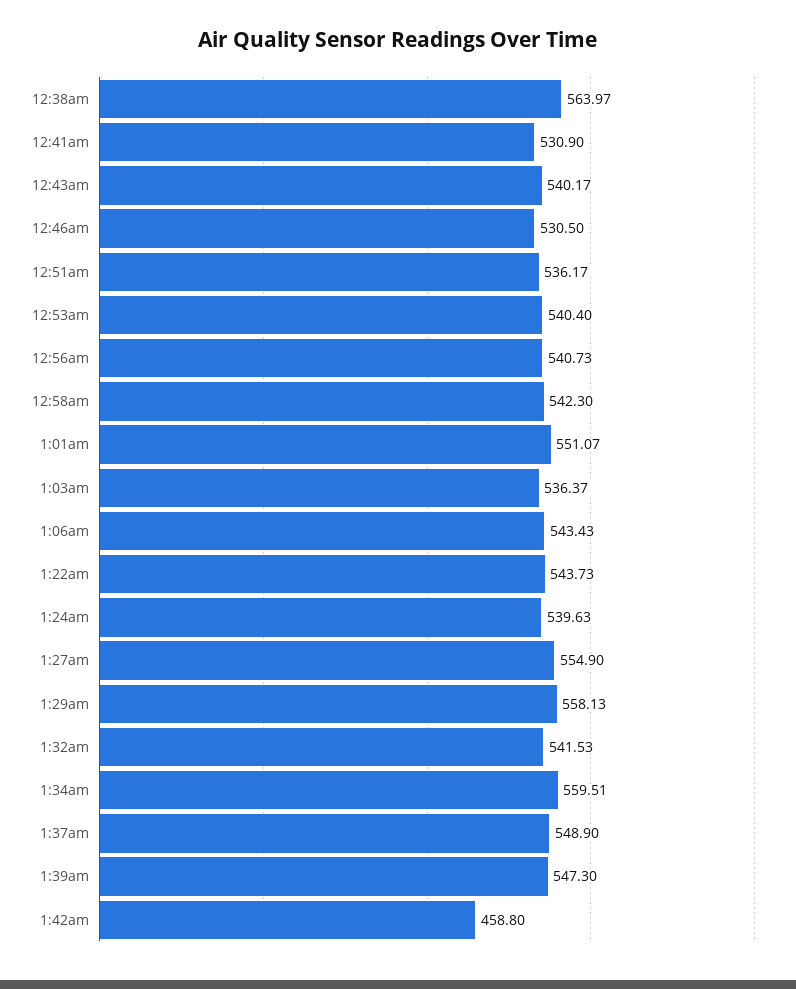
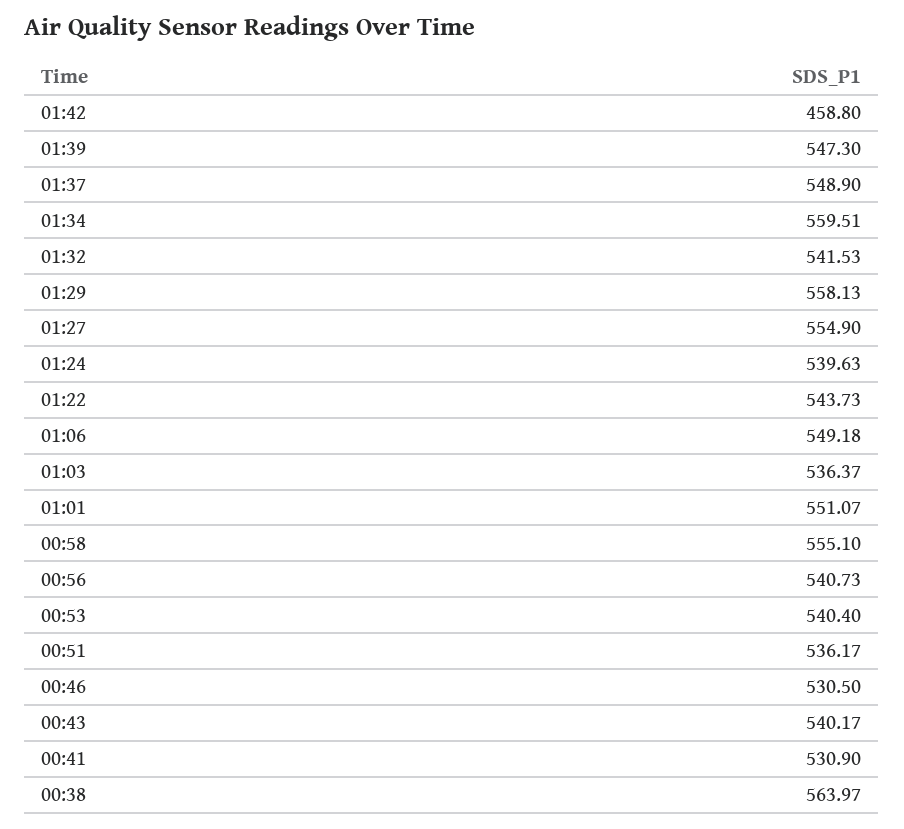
  {
    "12:38am": 563.97,
    "12:41am": 530.9,
    "12:43am": 540.17,
    "12:46am": 530.5,
    "12:51am": 536.17,
    "12:53am": 540.4,
    "12:56am": 540.73,
-   "12:58am": 542.3,
+   "12:58am": 555.1,
    "1:01am": 551.07,
    "1:03am": 536.37,
-   "1:06am": 543.43,
+   "1:06am": 549.18,
    "1:22am": 543.73,
    "1:24am": 539.63,
    "1:27am": 554.9,
    "1:29am": 558.13,
    "1:32am": 541.53,
    "1:34am": 559.51,
    "1:37am": 548.9,
    "1:39am": 547.3,
    "1:42am": 458.8
  }

